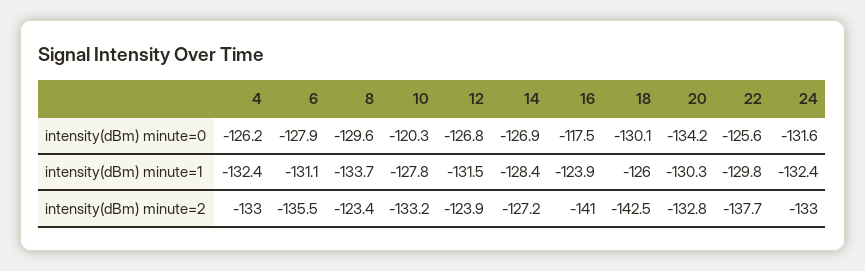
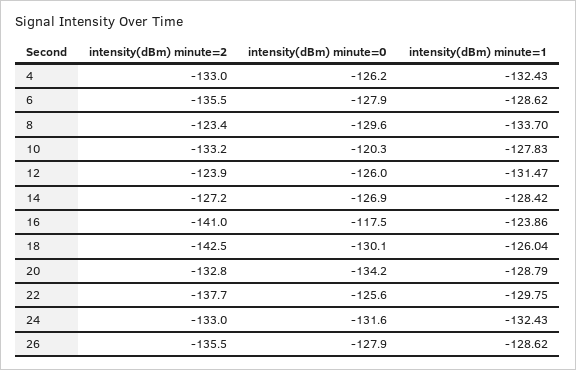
  {
    "4": {
      "intensity(dBm) minute=0": -126.2,
      "intensity(dBm) minute=1": -132.43,
      "intensity(dBm) minute=2": -133
    },
    "6": {
      "intensity(dBm) minute=0": -127.9,
-     "intensity(dBm) minute=1": -131.1,
+     "intensity(dBm) minute=1": -128.62,
      "intensity(dBm) minute=2": -135.5
    },
    "8": {
      "intensity(dBm) minute=0": -129.6,
      "intensity(dBm) minute=1": -133.7,
      "intensity(dBm) minute=2": -123.4
    },
    "10": {
      "intensity(dBm) minute=0": -120.3,
      "intensity(dBm) minute=1": -127.83,
      "intensity(dBm) minute=2": -133.2
    },
    "12": {
-     "intensity(dBm) minute=0": -126.8,
+     "intensity(dBm) minute=0": -126,
      "intensity(dBm) minute=1": -131.47,
      "intensity(dBm) minute=2": -123.9
    },
    "14": {
      "intensity(dBm) minute=0": -126.9,
      "intensity(dBm) minute=1": -128.42,
      "intensity(dBm) minute=2": -127.2
    },
    "16": {
      "intensity(dBm) minute=0": -117.5,
      "intensity(dBm) minute=1": -123.86,
      "intensity(dBm) minute=2": -141
    },
    "18": {
      "intensity(dBm) minute=0": -130.1,
      "intensity(dBm) minute=1": -126.04,
      "intensity(dBm) minute=2": -142.5
    },
    "20": {
      "intensity(dBm) minute=0": -134.2,
-     "intensity(dBm) minute=1": -130.3,
+     "intensity(dBm) minute=1": -128.79,
      "intensity(dBm) minute=2": -132.8
    },
    "22": {
      "intensity(dBm) minute=0": -125.6,
      "intensity(dBm) minute=1": -129.75,
      "intensity(dBm) minute=2": -137.7
    },
    "24": {
      "intensity(dBm) minute=0": -131.6,
      "intensity(dBm) minute=1": -132.43,
      "intensity(dBm) minute=2": -133
-   }
+   },
+   "26": {
+     "intensity(dBm) minute=2": -135.5,
+     "intensity(dBm) minute=0": -127.9,
+     "intensity(dBm) minute=1": -128.62
+   }
  }

